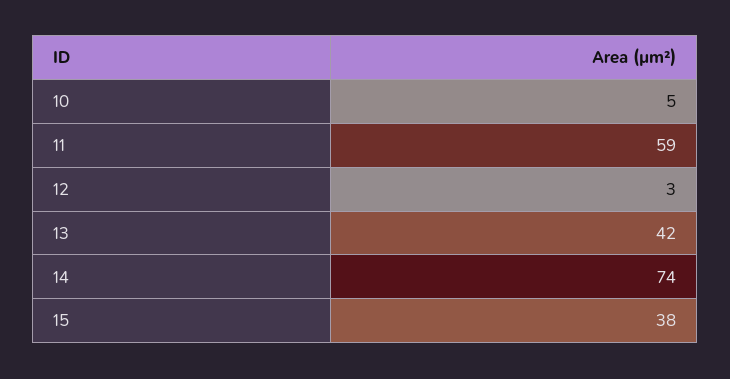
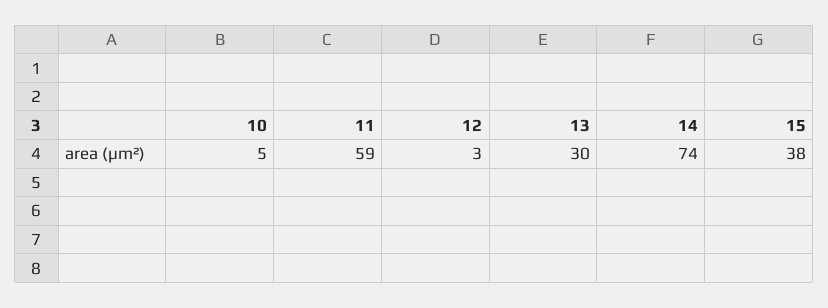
  {
    "10": 5,
    "11": 59,
    "12": 3,
-   "13": 42,
+   "13": 30,
    "14": 74,
    "15": 38
  }

